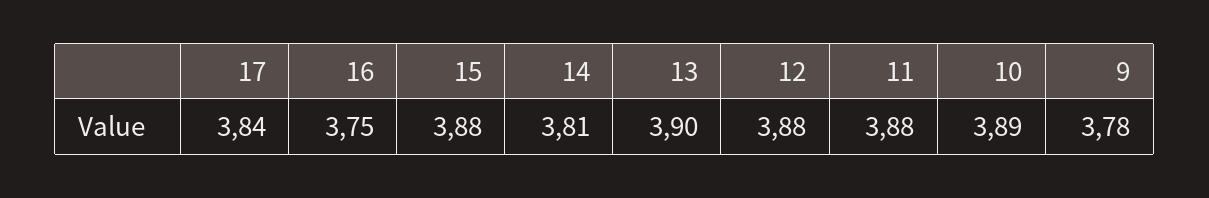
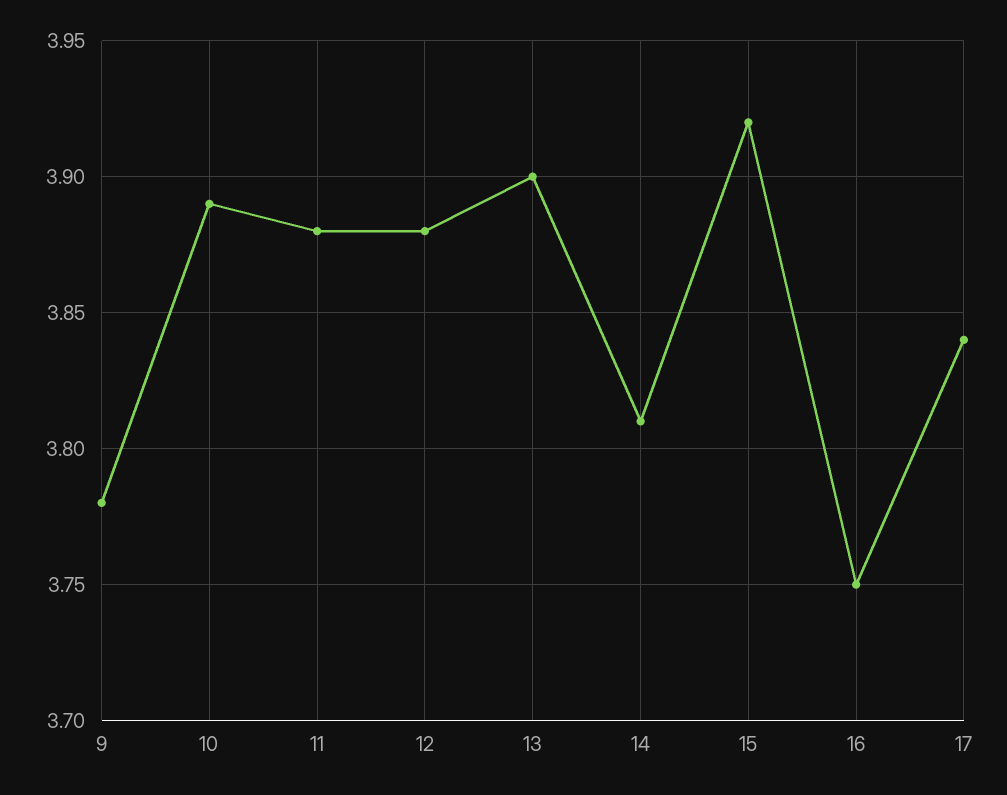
  {
    "17": 3.84,
    "16": 3.75,
-   "15": 3.88,
+   "15": 3.92,
    "14": 3.81,
    "13": 3.9,
    "12": 3.88,
    "11": 3.88,
    "10": 3.89,
    "9": 3.78
  }

